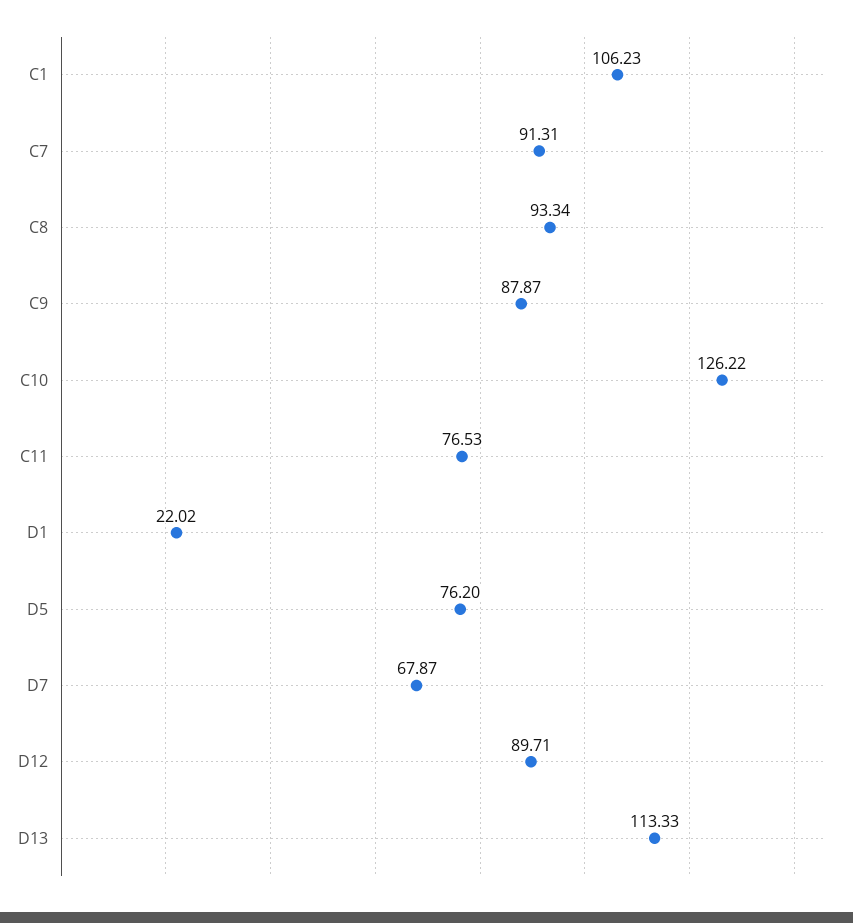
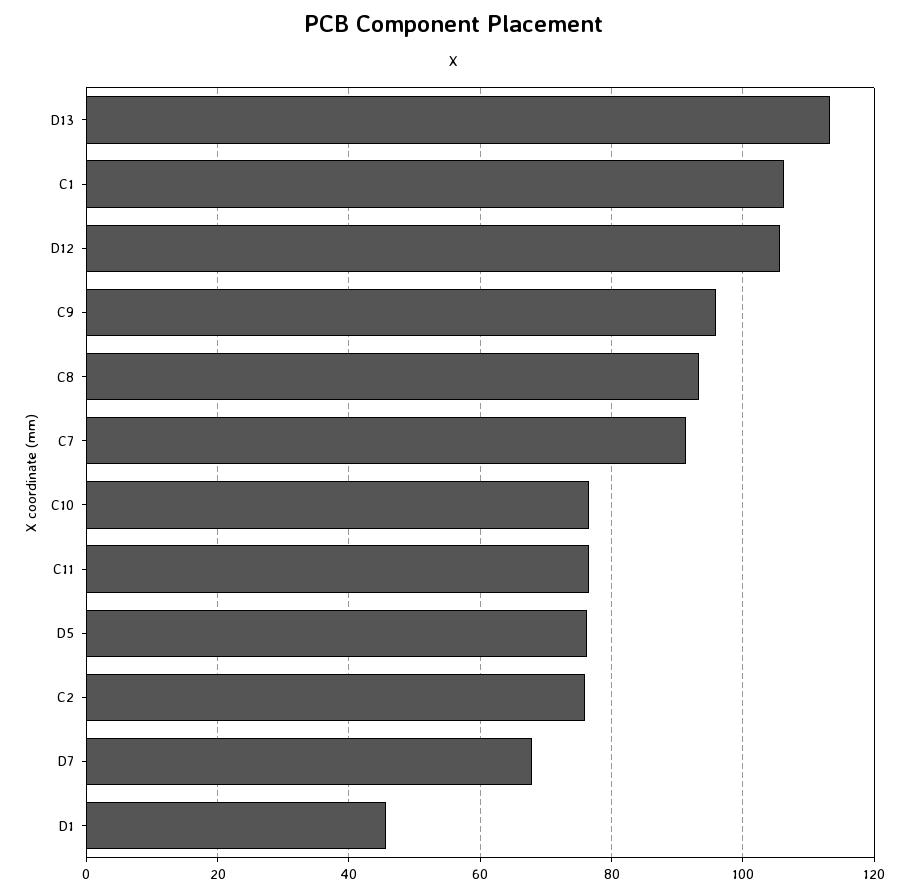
  {
    "C1": 106.23,
    "C7": 91.31,
    "C8": 93.34,
-   "C9": 87.87,
+   "C9": 96,
-   "C10": 126.22,
+   "C10": 76,
    "C11": 76.53,
-   "D1": 22.02,
+   "D1": 46,
    "D5": 76.2,
    "D7": 67.87,
-   "D12": 89.71,
+   "D12": 106,
-   "D13": 113.33
+   "D13": 113.33,
+   "C2": 76
  }

